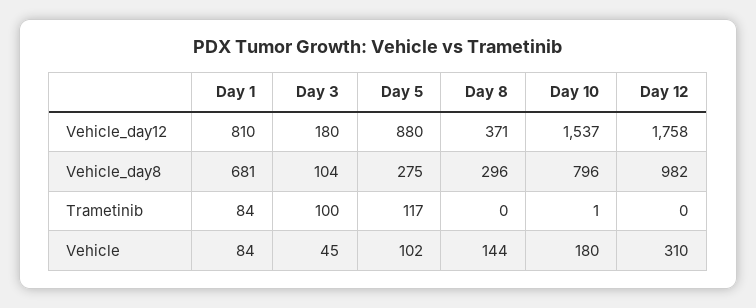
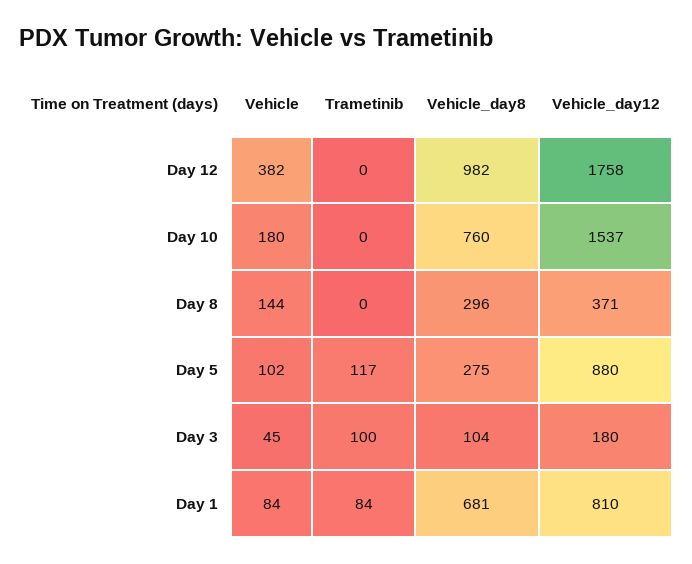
  {
    "Day 1": {
      "Vehicle_day12": 810,
      "Vehicle_day8": 681,
      "Trametinib": 84,
      "Vehicle": 84
    },
    "Day 3": {
      "Vehicle_day12": 180,
      "Vehicle_day8": 104,
      "Trametinib": 100,
      "Vehicle": 45
    },
    "Day 5": {
      "Vehicle_day12": 880,
      "Vehicle_day8": 275,
      "Trametinib": 117,
      "Vehicle": 102
    },
    "Day 8": {
      "Vehicle_day12": 371,
      "Vehicle_day8": 296,
      "Trametinib": 0,
      "Vehicle": 144
    },
    "Day 10": {
      "Vehicle_day12": 1537,
-     "Vehicle_day8": 796,
+     "Vehicle_day8": 760,
-     "Trametinib": 1,
+     "Trametinib": 0,
      "Vehicle": 180
    },
    "Day 12": {
      "Vehicle_day12": 1758,
      "Vehicle_day8": 982,
      "Trametinib": 0,
-     "Vehicle": 310
+     "Vehicle": 382
    }
  }

